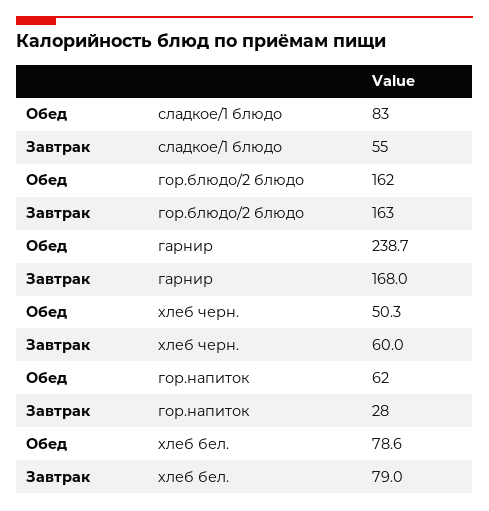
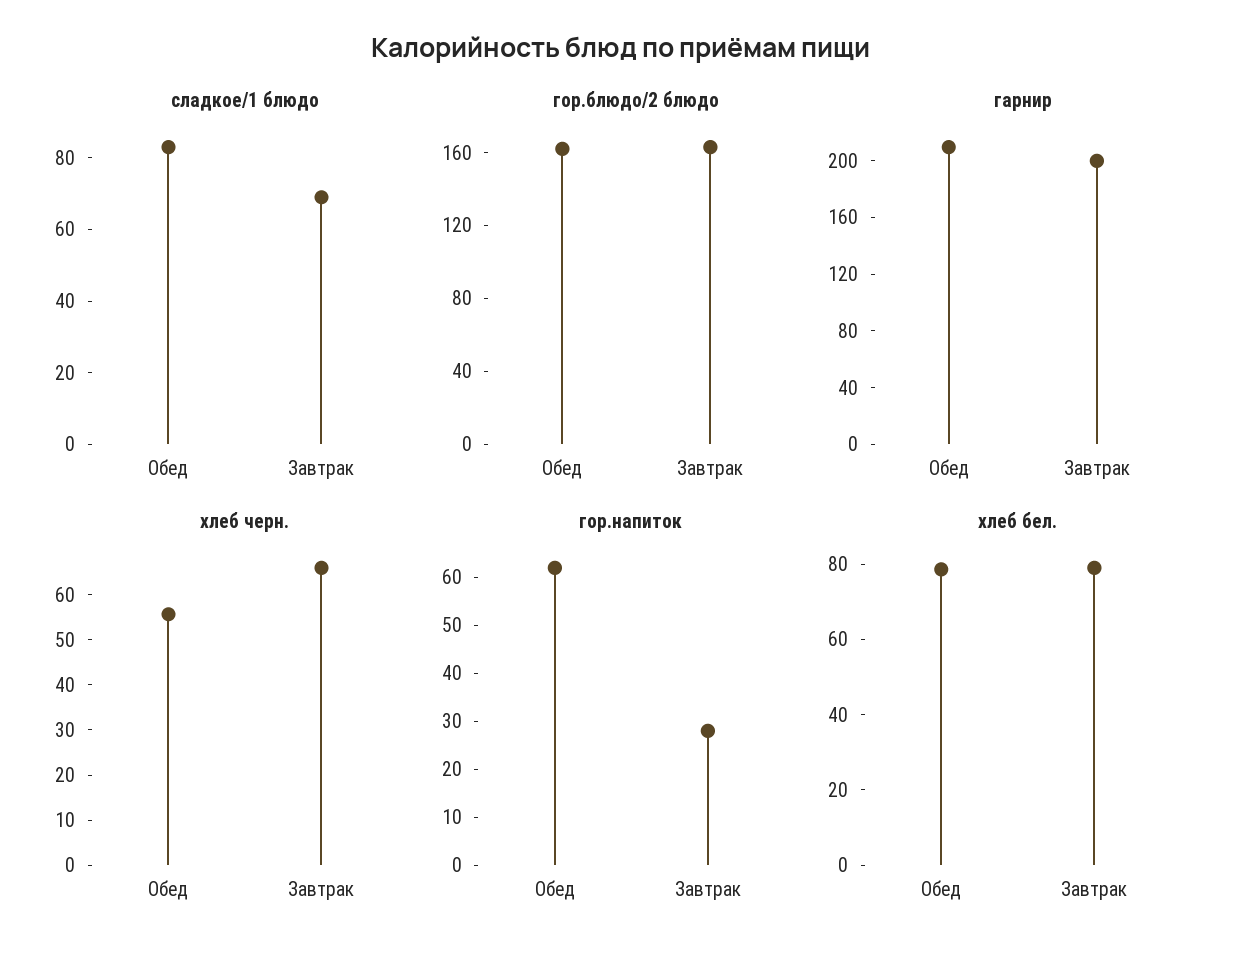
  {
    "сладкое/1 блюдо": {
      "Обед": 83,
-     "Завтрак": 55
+     "Завтрак": 70
    },
    "гор.блюдо/2 блюдо": {
      "Обед": 162,
      "Завтрак": 163
    },
    "гарнир": {
-     "Обед": 238.7,
+     "Обед": 210,
-     "Завтрак": 168
+     "Завтрак": 200
    },
    "хлеб черн.": {
-     "Обед": 50.3,
+     "Обед": 56,
-     "Завтрак": 60
+     "Завтрак": 66
    },
    "гор.напиток": {
      "Обед": 62,
      "Завтрак": 28
    },
    "хлеб бел.": {
      "Обед": 78.6,
      "Завтрак": 79
    }
  }

